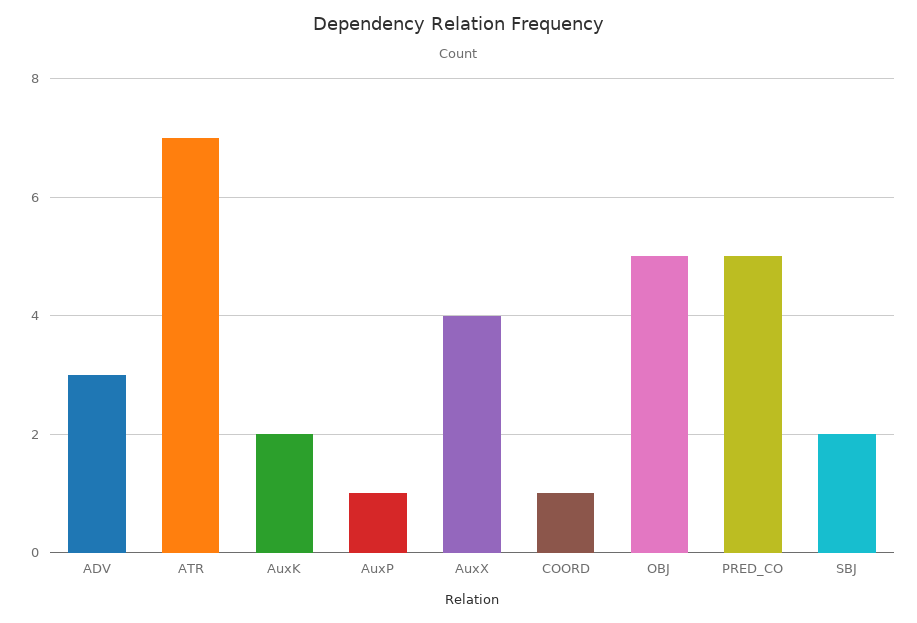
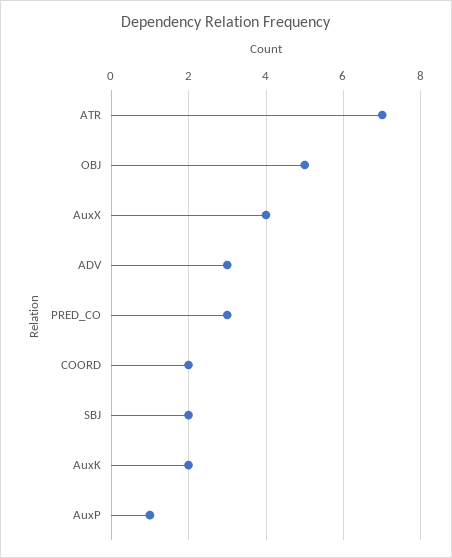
  {
    "ADV": 3,
    "ATR": 7,
    "AuxK": 2,
    "AuxP": 1,
    "AuxX": 4,
-   "COORD": 1,
+   "COORD": 2,
    "OBJ": 5,
-   "PRED_CO": 5,
+   "PRED_CO": 3,
    "SBJ": 2
  }

